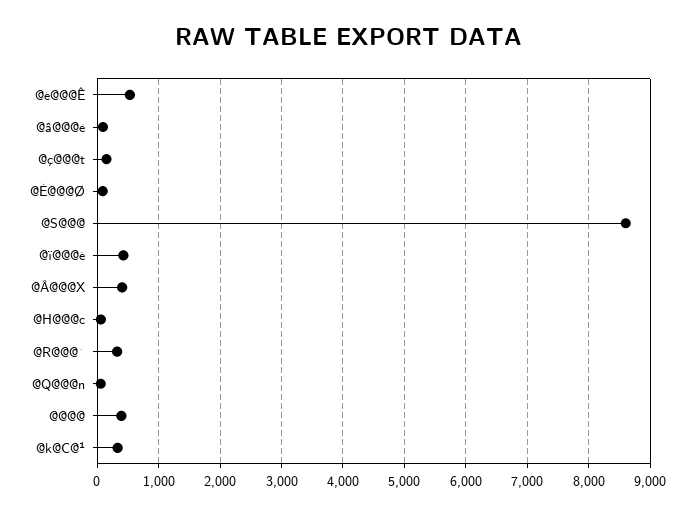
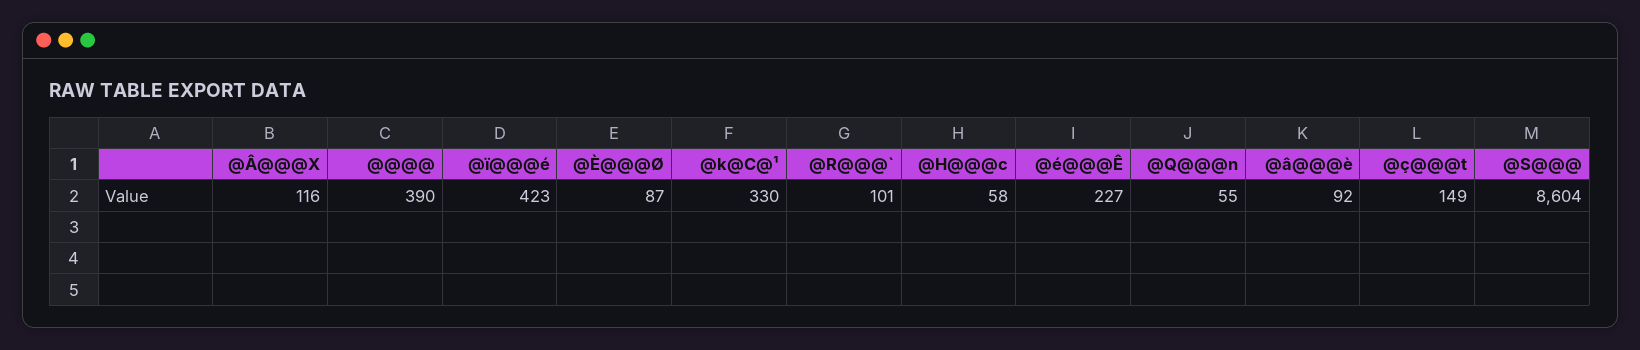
  {
-   "@é@@@Ê": 500,
+   "@é@@@Ê": 227,
    "@â@@@è": 92,
    "@ç@@@t": 149,
    "@È@@@Ø": 87,
    "@S@@@": 8604,
    "@ï@@@é": 423,
-   "@Â@@@X": 400,
+   "@Â@@@X": 116,
    "@H@@@c": 58,
-   "@R@@@`": 300,
+   "@R@@@`": 101,
    "@Q@@@n": 55,
    "@@@@": 390,
    "@k@C@¹": 330
  }

